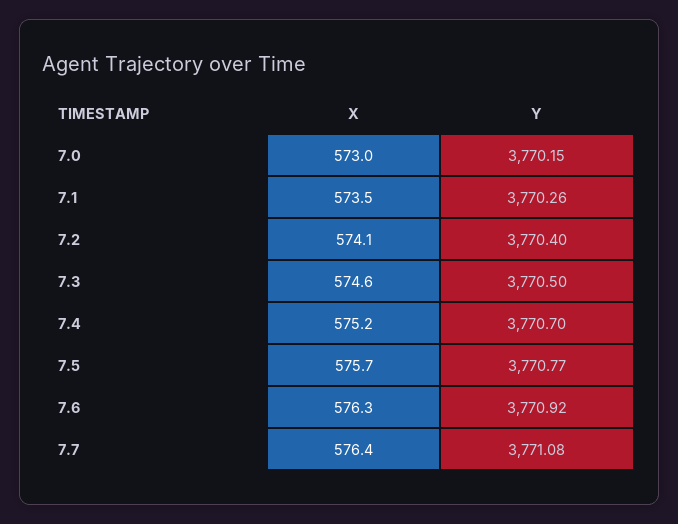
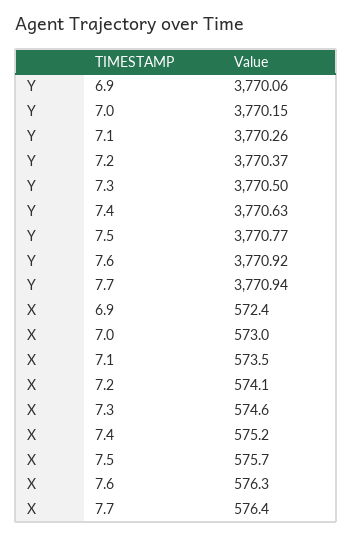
  {
    "X": {
      "7.0": 573,
      "7.1": 573.5,
      "7.2": 574.1,
      "7.3": 574.6,
      "7.4": 575.2,
      "7.5": 575.7,
      "7.6": 576.3,
-     "7.7": 576.4
+     "7.7": 576.4,
+     "6.9": 572.4
    },
    "Y": {
      "7.0": 3770.15,
      "7.1": 3770.26,
-     "7.2": 3770.4,
+     "7.2": 3770.37,
      "7.3": 3770.5,
-     "7.4": 3770.7,
+     "7.4": 3770.63,
      "7.5": 3770.77,
      "7.6": 3770.92,
-     "7.7": 3771.08
+     "7.7": 3770.94,
+     "6.9": 3770.06
    }
  }

